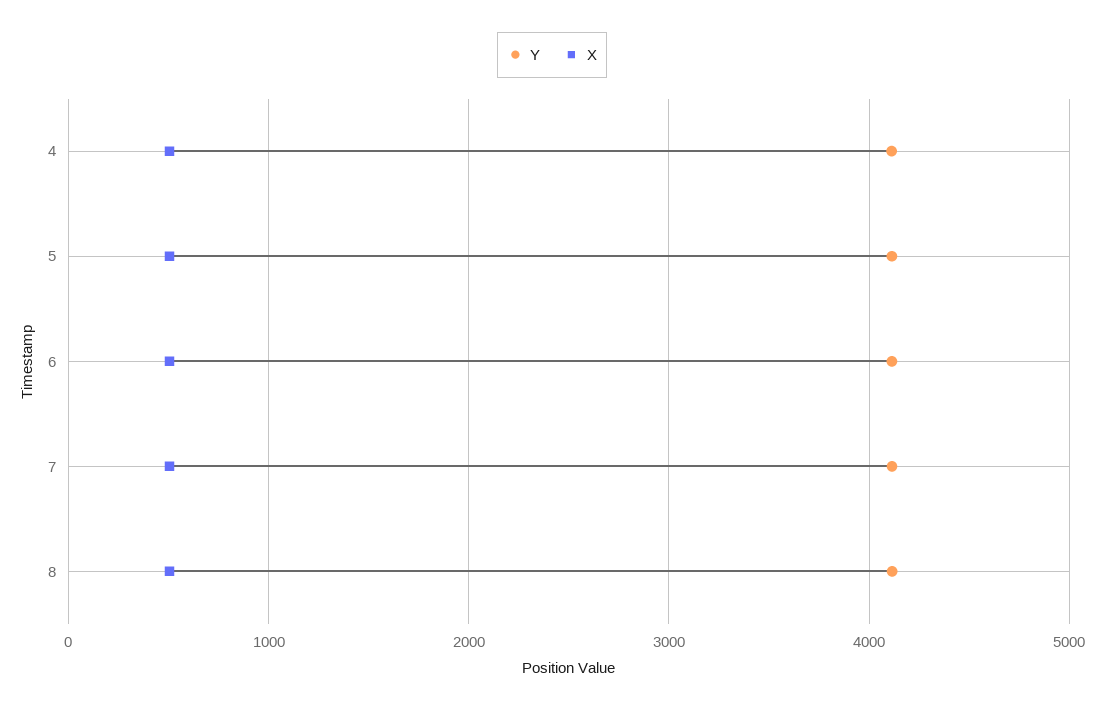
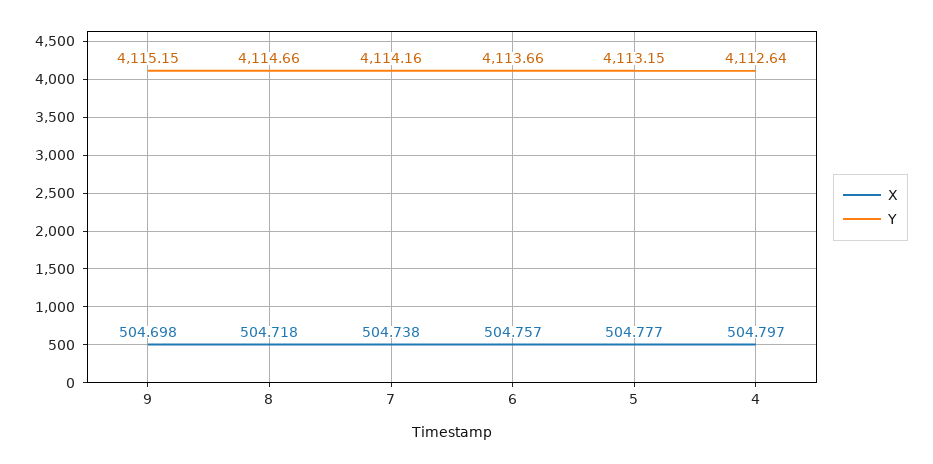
  {
    "Y": {
      "4": 4112.64,
      "5": 4113.15,
      "6": 4113.66,
      "7": 4114.16,
-     "8": 4114.66
+     "8": 4114.66,
+     "9": 4115.15
    },
    "X": {
      "4": 504.797,
      "5": 504.777,
      "6": 504.757,
      "7": 504.738,
-     "8": 504.718
+     "8": 504.718,
+     "9": 504.698
    }
  }

